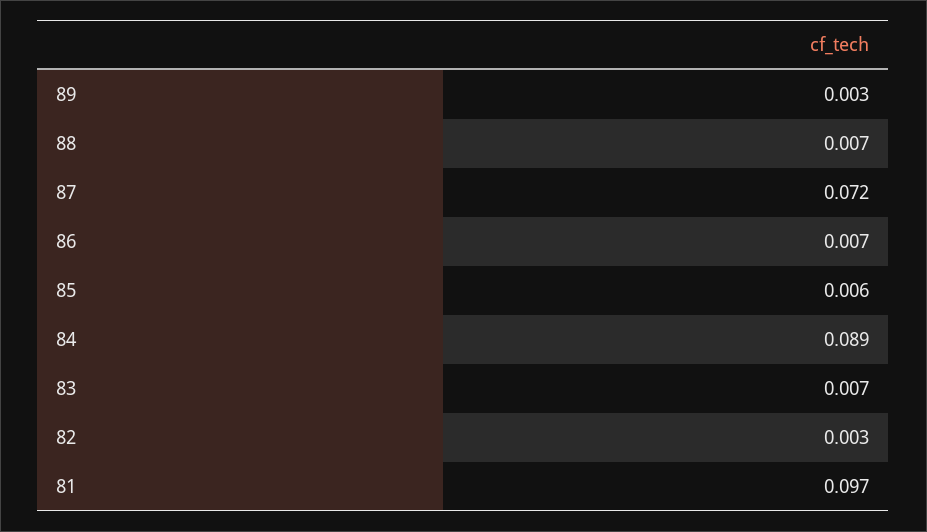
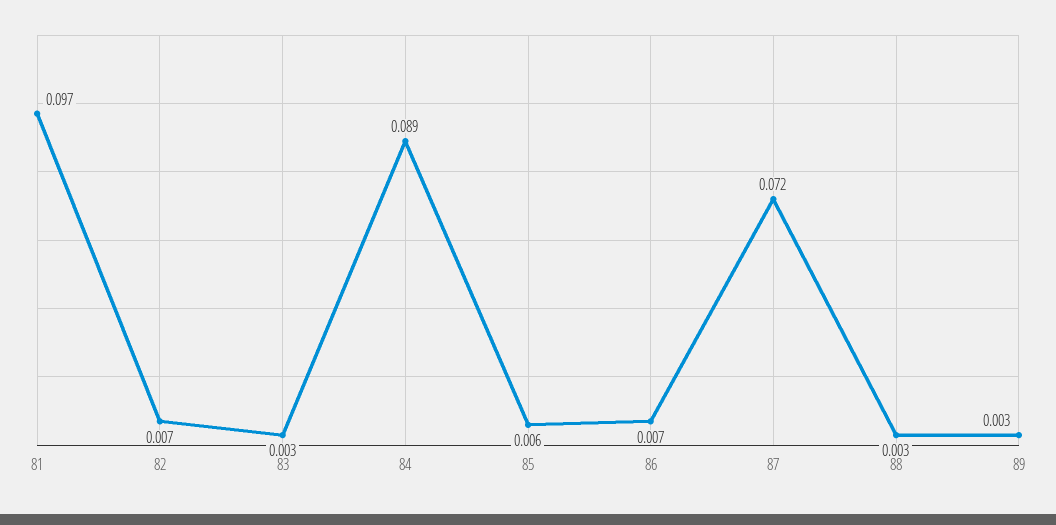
  {
    "89": 0.003,
-   "88": 0.007,
+   "88": 0.003,
    "87": 0.072,
    "86": 0.007,
    "85": 0.006,
    "84": 0.089,
-   "83": 0.007,
+   "83": 0.003,
-   "82": 0.003,
+   "82": 0.007,
    "81": 0.097
  }

